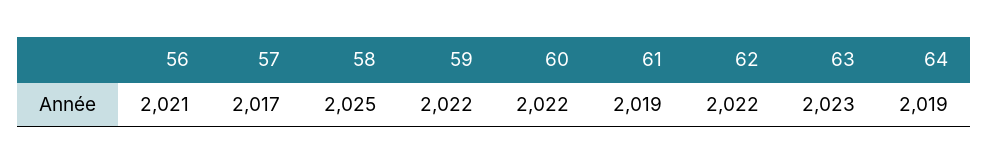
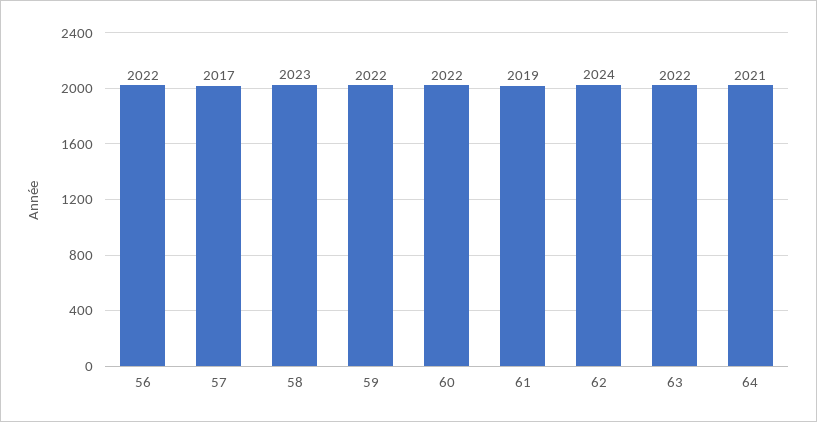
  {
-   "56": 2021,
+   "56": 2022,
    "57": 2017,
-   "58": 2025,
+   "58": 2023,
    "59": 2022,
    "60": 2022,
    "61": 2019,
-   "62": 2022,
+   "62": 2024,
-   "63": 2023,
+   "63": 2022,
-   "64": 2019
+   "64": 2021
  }

